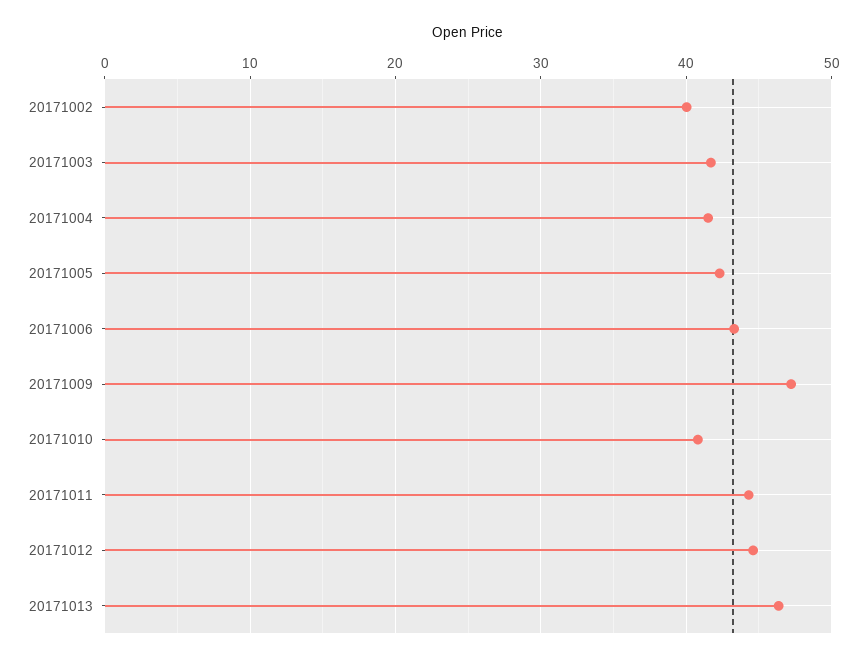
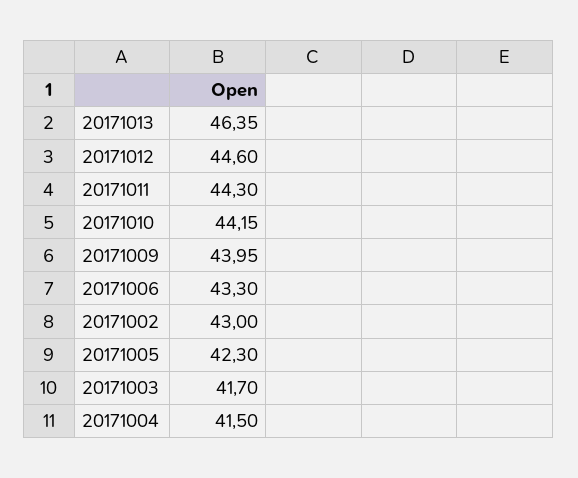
  {
-   "20171002": 40,
+   "20171002": 43,
    "20171003": 41.7,
    "20171004": 41.5,
    "20171005": 42.3,
    "20171006": 43.3,
-   "20171009": 47,
+   "20171009": 43.95,
-   "20171010": 41,
+   "20171010": 44.15,
    "20171011": 44.3,
    "20171012": 44.6,
    "20171013": 46.35
  }

